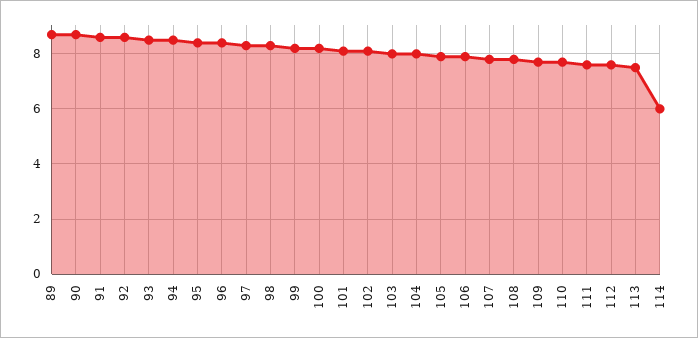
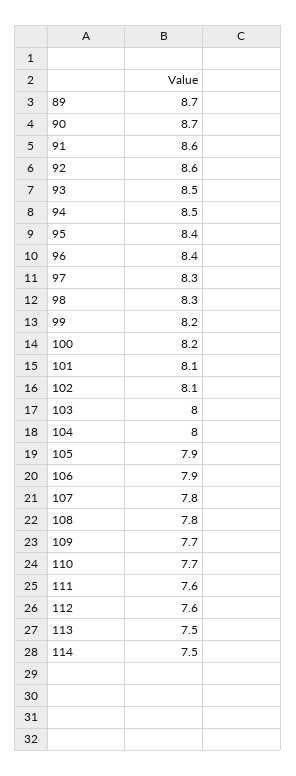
  {
    "89": 8.7,
    "90": 8.7,
    "91": 8.6,
    "92": 8.6,
    "93": 8.5,
    "94": 8.5,
    "95": 8.4,
    "96": 8.4,
    "97": 8.3,
    "98": 8.3,
    "99": 8.2,
    "100": 8.2,
    "101": 8.1,
    "102": 8.1,
    "103": 8,
    "104": 8,
    "105": 7.9,
    "106": 7.9,
    "107": 7.8,
    "108": 7.8,
    "109": 7.7,
    "110": 7.7,
    "111": 7.6,
    "112": 7.6,
    "113": 7.5,
-   "114": 6
+   "114": 7.5
  }

